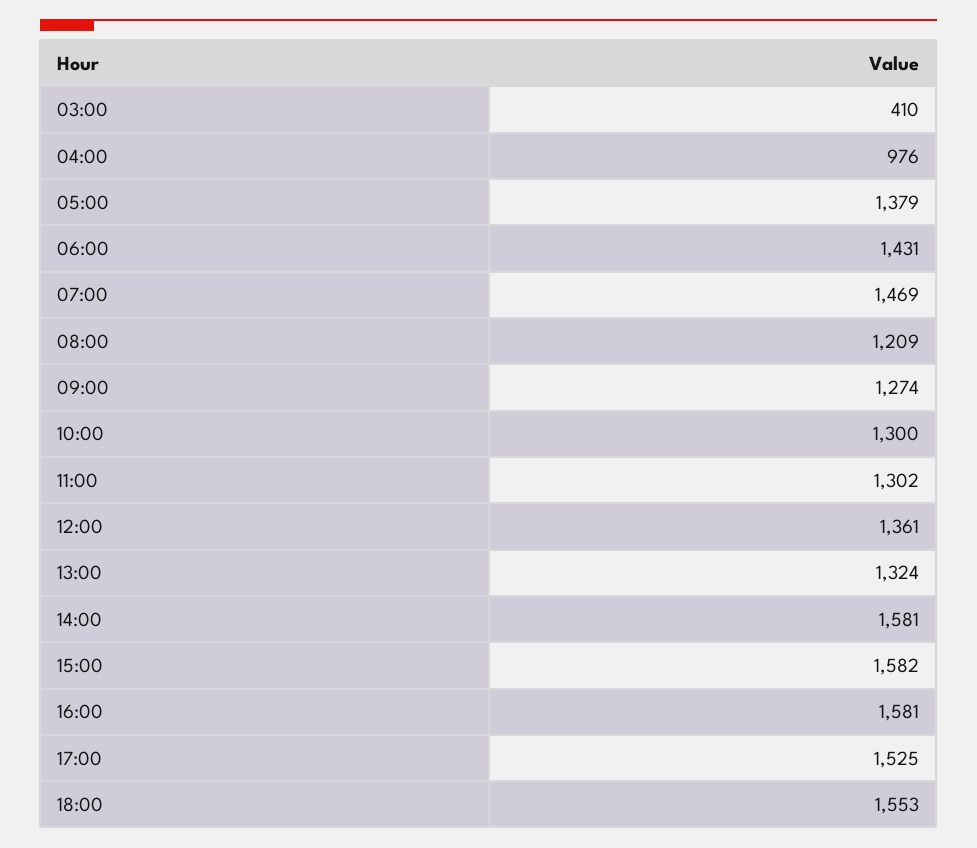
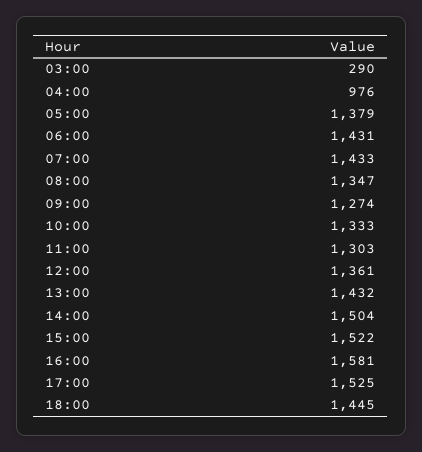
  {
-   "03:00": 410,
+   "03:00": 290,
    "04:00": 976,
    "05:00": 1379,
    "06:00": 1431,
-   "07:00": 1469,
+   "07:00": 1433,
-   "08:00": 1209,
+   "08:00": 1347,
    "09:00": 1274,
-   "10:00": 1300,
+   "10:00": 1333,
-   "11:00": 1302,
+   "11:00": 1303,
    "12:00": 1361,
-   "13:00": 1324,
+   "13:00": 1432,
-   "14:00": 1581,
+   "14:00": 1504,
-   "15:00": 1582,
+   "15:00": 1522,
    "16:00": 1581,
    "17:00": 1525,
-   "18:00": 1553
+   "18:00": 1445
  }

